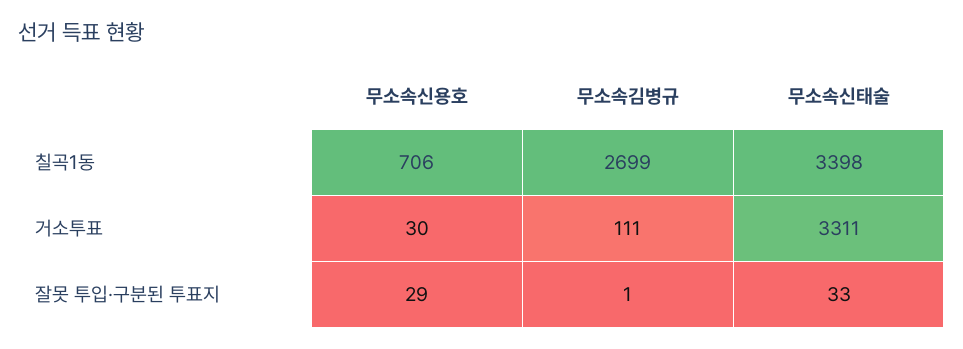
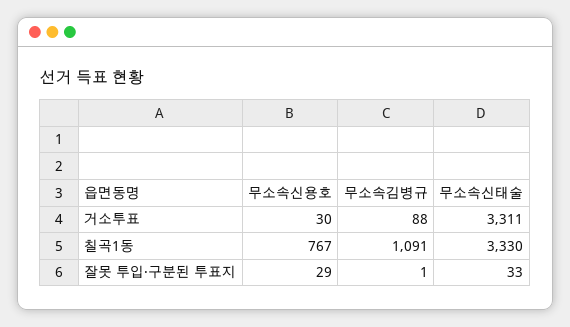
  {
    "무소속신용호": {
-     "칠곡1동": 706,
+     "칠곡1동": 767,
      "거소투표": 30,
      "잘못 투입·구분된 투표지": 29
    },
    "무소속김병규": {
-     "칠곡1동": 2699,
+     "칠곡1동": 1091,
-     "거소투표": 111,
+     "거소투표": 88,
      "잘못 투입·구분된 투표지": 1
    },
    "무소속신태술": {
-     "칠곡1동": 3398,
+     "칠곡1동": 3330,
      "거소투표": 3311,
      "잘못 투입·구분된 투표지": 33
    }
  }

